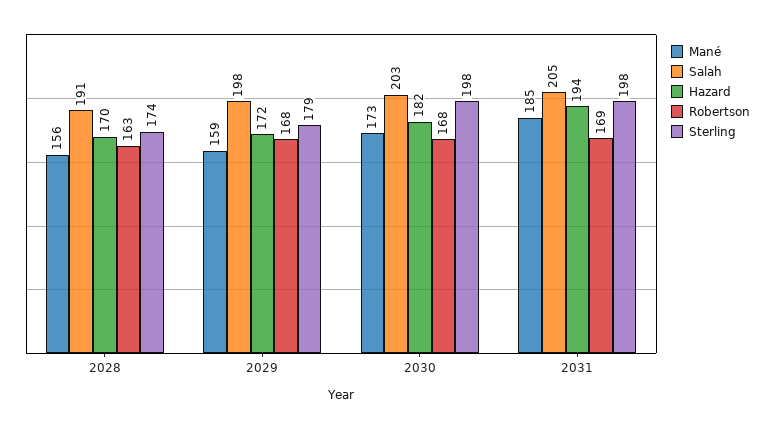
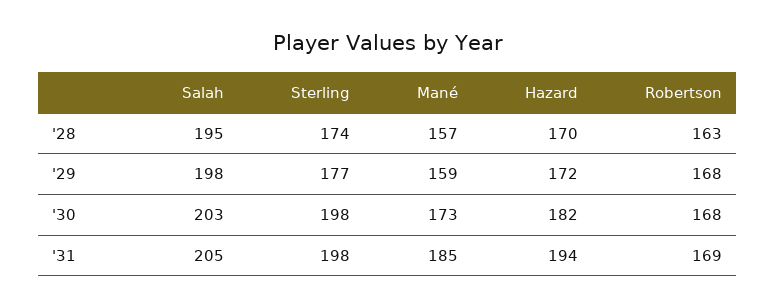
  {
    "Mané": {
-     "2028": 156,
+     "2028": 157,
      "2029": 159,
      "2030": 173,
      "2031": 185
    },
    "Salah": {
-     "2028": 191,
+     "2028": 195,
      "2029": 198,
      "2030": 203,
      "2031": 205
    },
    "Hazard": {
      "2028": 170,
      "2029": 172,
      "2030": 182,
      "2031": 194
    },
    "Robertson": {
      "2028": 163,
      "2029": 168,
      "2030": 168,
      "2031": 169
    },
    "Sterling": {
      "2028": 174,
-     "2029": 179,
+     "2029": 177,
      "2030": 198,
      "2031": 198
    }
  }

